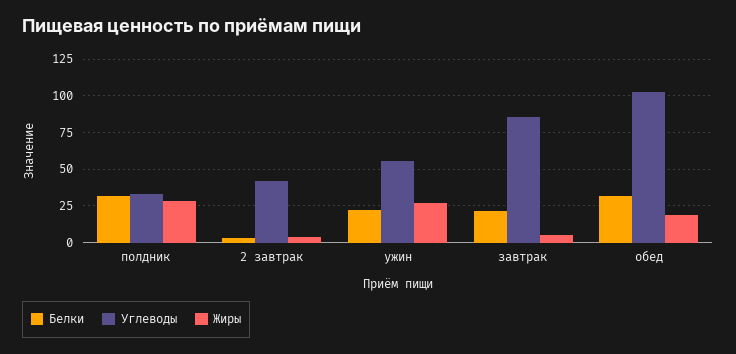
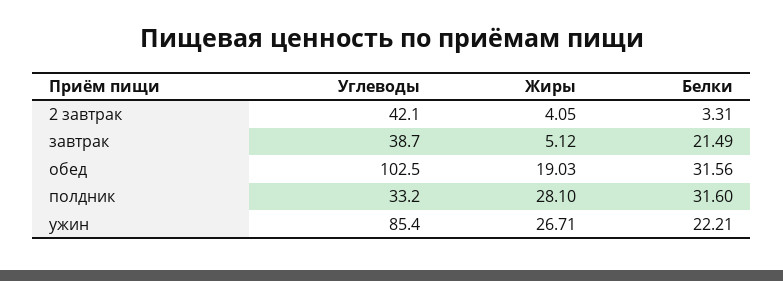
  {
    "Белки": {
      "полдник": 31.6,
      "2 завтрак": 3.31,
      "ужин": 22.21,
      "завтрак": 21.49,
      "обед": 31.56
    },
    "Углеводы": {
      "полдник": 33.2,
      "2 завтрак": 42.1,
-     "ужин": 55,
+     "ужин": 85.4,
-     "завтрак": 85,
+     "завтрак": 38.7,
      "обед": 102.5
    },
    "Жиры": {
      "полдник": 28.1,
      "2 завтрак": 4.05,
      "ужин": 26.71,
      "завтрак": 5.12,
      "обед": 19.03
    }
  }

